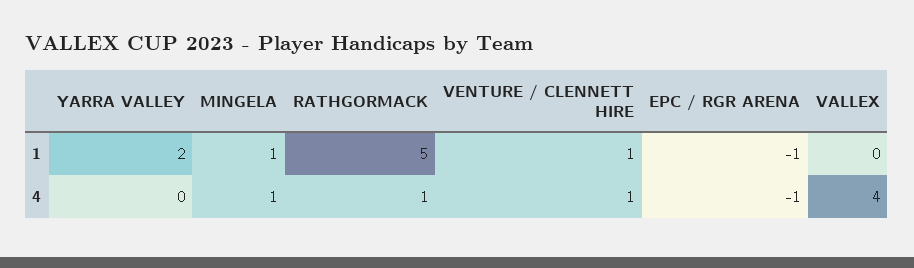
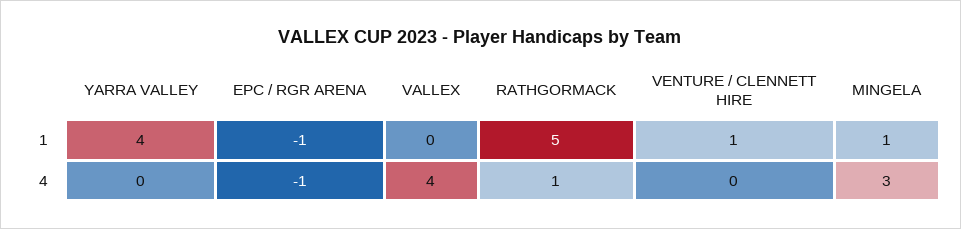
  {
    "YARRA VALLEY": {
-     "1": 2,
+     "1": 4,
      "4": 0
    },
    "MINGELA": {
      "1": 1,
-     "4": 1
+     "4": 3
    },
    "RATHGORMACK": {
      "1": 5,
      "4": 1
    },
    "VENTURE / CLENNETT HIRE": {
      "1": 1,
-     "4": 1
+     "4": 0
    },
    "EPC / RGR ARENA": {
      "1": -1,
      "4": -1
    },
    "VALLEX": {
      "1": 0,
      "4": 4
    }
  }

